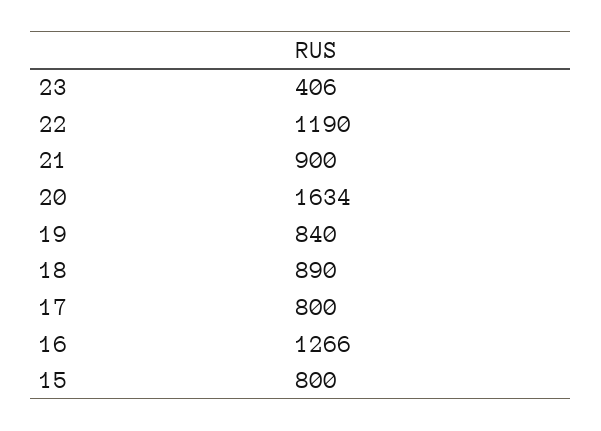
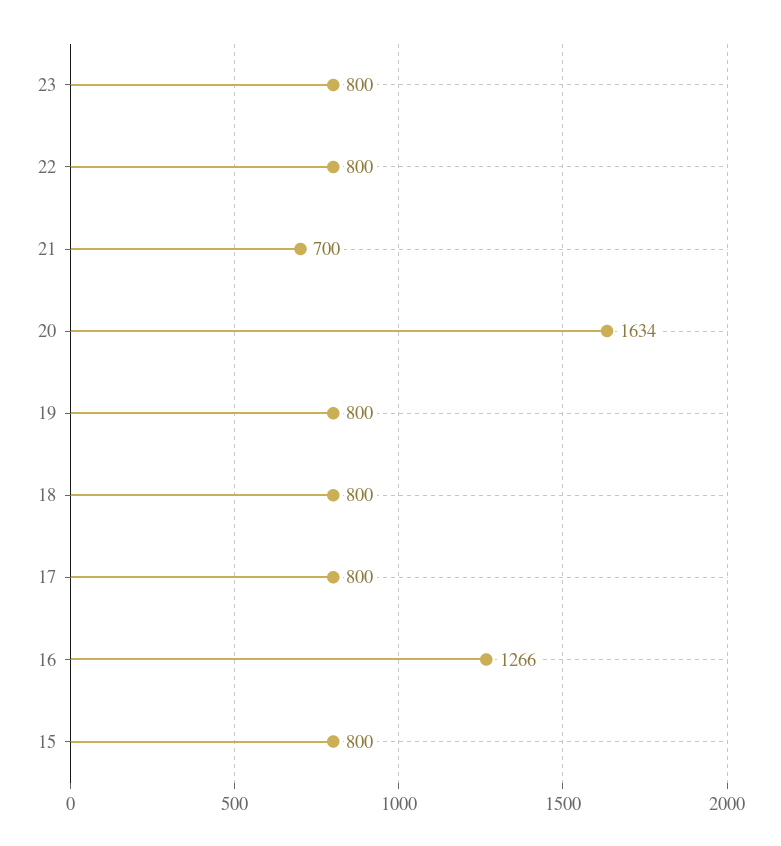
  {
-   "23": 406,
+   "23": 800,
-   "22": 1190,
+   "22": 800,
-   "21": 900,
+   "21": 700,
    "20": 1634,
-   "19": 840,
+   "19": 800,
-   "18": 890,
+   "18": 800,
    "17": 800,
    "16": 1266,
    "15": 800
  }

